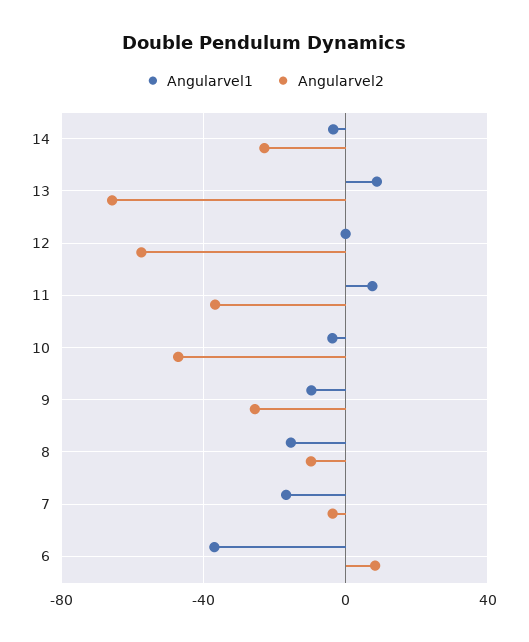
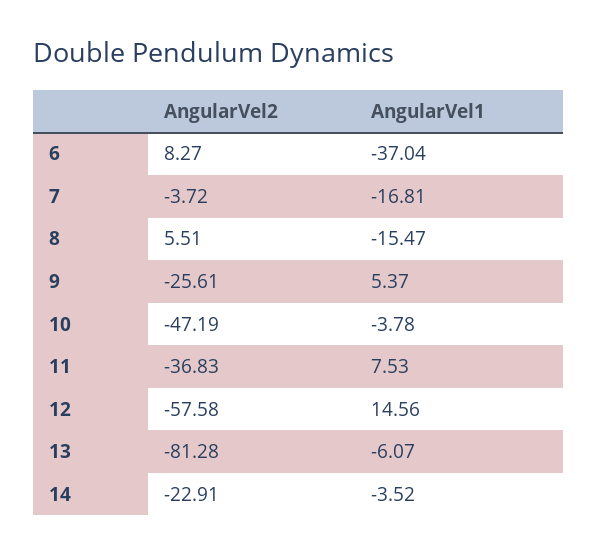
  {
    "Angularvel1": {
      "14": -3.52,
-     "13": 10,
+     "13": -6.07,
-     "12": 0,
+     "12": 14.56,
      "11": 7.53,
      "10": -3.78,
-     "9": -10,
+     "9": 5.37,
      "8": -15.47,
      "7": -16.81,
      "6": -37.04
    },
    "Angularvel2": {
      "14": -22.91,
-     "13": -65,
+     "13": -81.28,
      "12": -57.58,
      "11": -36.83,
      "10": -47.19,
      "9": -25.61,
-     "8": -10,
+     "8": 5.51,
      "7": -3.72,
      "6": 8.27
    }
  }

